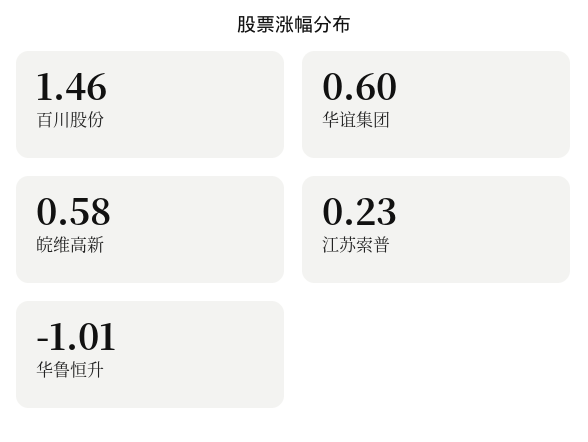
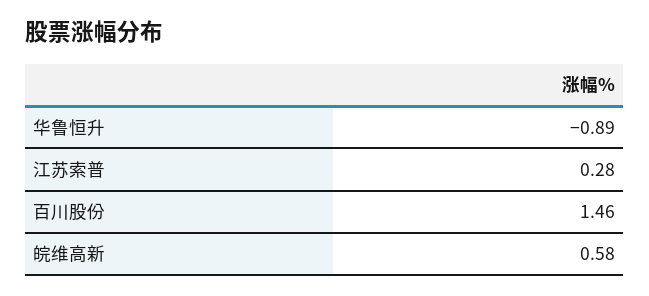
  {
    "百川股份": 1.46,
-   "华谊集团": 0.6,
    "皖维高新": 0.58,
-   "江苏索普": 0.23,
+   "江苏索普": 0.28,
-   "华鲁恒升": -1.01
+   "华鲁恒升": -0.89
  }

